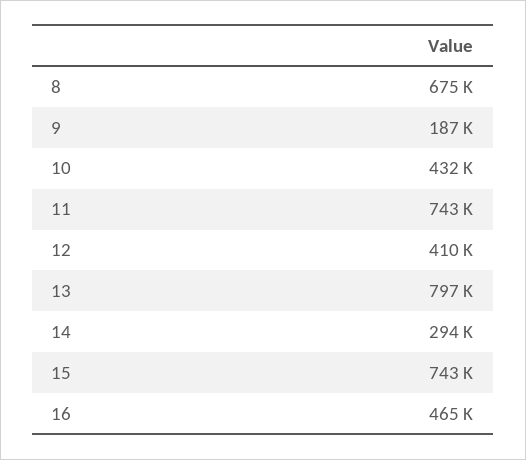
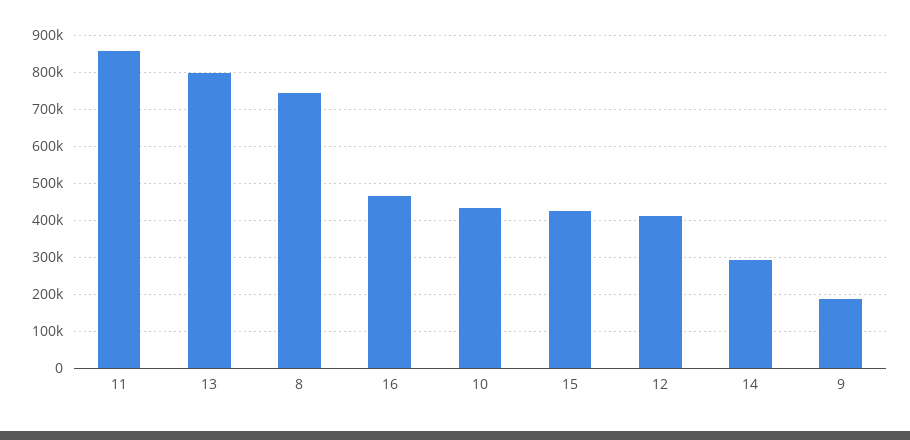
  {
-   "8": 675000,
+   "8": 740000,
    "9": 187000,
    "10": 432000,
-   "11": 743000,
+   "11": 860000,
    "12": 410000,
    "13": 797000,
    "14": 294000,
-   "15": 743000,
+   "15": 420000,
    "16": 465000
  }

